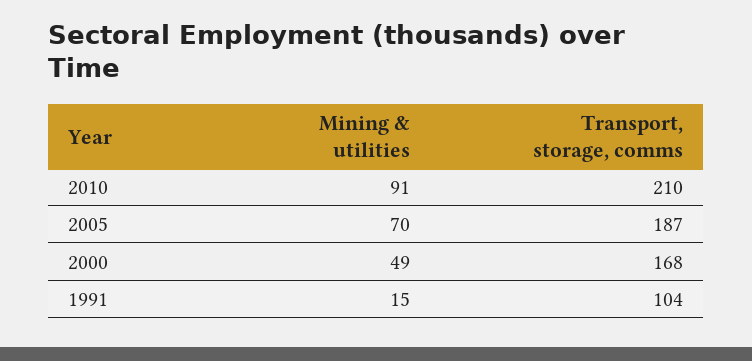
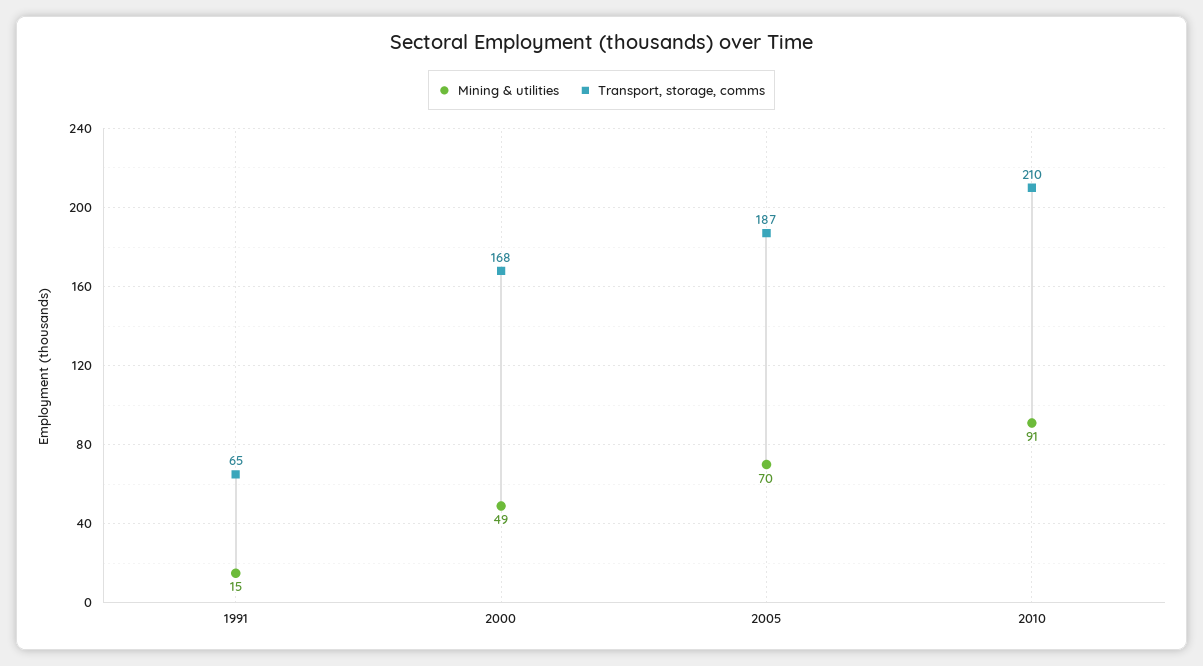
  {
    "Mining & utilities": {
      "2010": 91,
      "2005": 70,
      "2000": 49,
      "1991": 15
    },
    "Transport, storage, comms": {
      "2010": 210,
      "2005": 187,
      "2000": 168,
-     "1991": 104
+     "1991": 65
    }
  }

